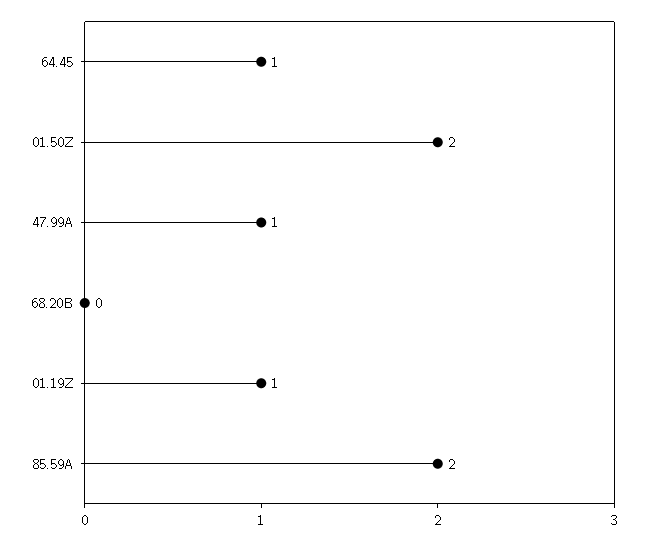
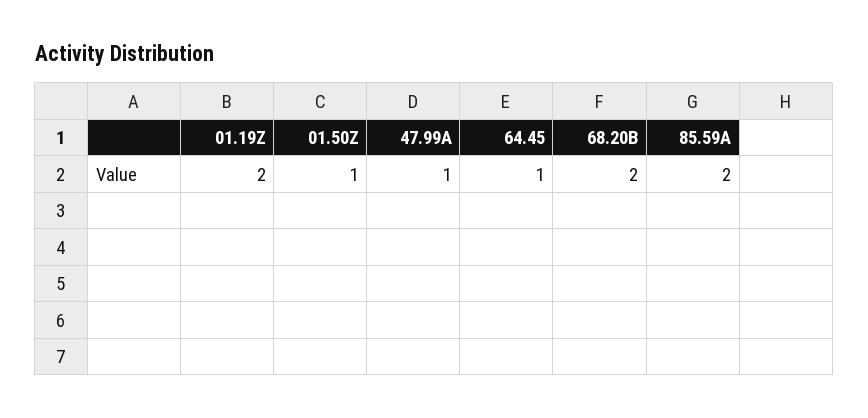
  {
    "64.45": 1,
-   "01.50Z": 2,
+   "01.50Z": 1,
    "47.99A": 1,
-   "68.20B": 0,
+   "68.20B": 2,
-   "01.19Z": 1,
+   "01.19Z": 2,
    "85.59A": 2
  }

